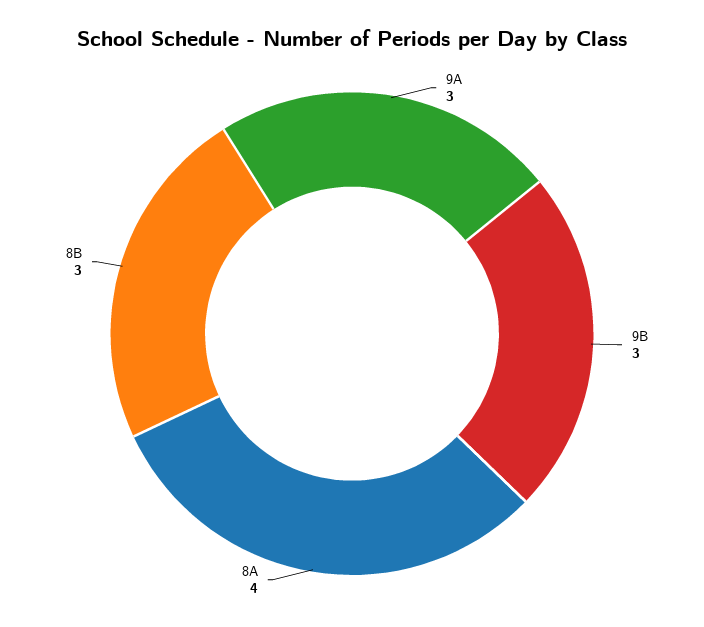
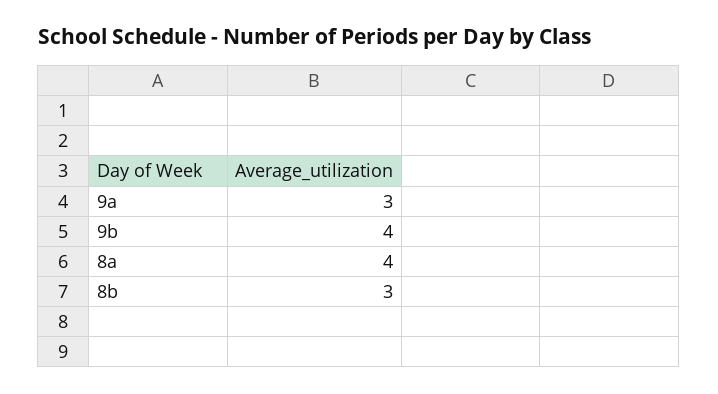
  {
    "9A": 3,
-   "9B": 3,
+   "9B": 4,
    "8A": 4,
    "8B": 3
  }

